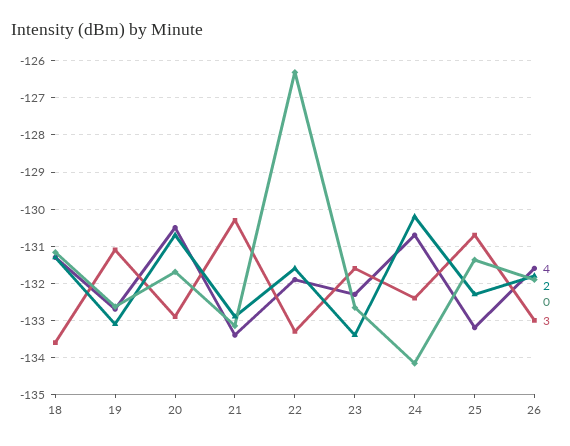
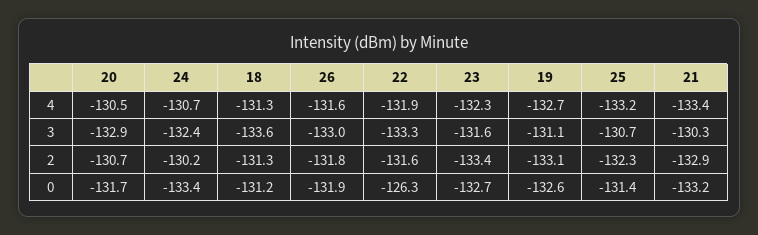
  {
    "4": {
      "18": -131.3,
      "19": -132.7,
      "20": -130.5,
      "21": -133.4,
      "22": -131.9,
      "23": -132.3,
      "24": -130.7,
      "25": -133.2,
      "26": -131.6
    },
    "2": {
      "18": -131.3,
      "19": -133.1,
      "20": -130.7,
      "21": -132.9,
      "22": -131.6,
      "23": -133.4,
      "24": -130.2,
      "25": -132.3,
      "26": -131.8
    },
    "0": {
      "18": -131.2,
      "19": -132.6,
      "20": -131.7,
      "21": -133.2,
      "22": -126.3,
      "23": -132.7,
-     "24": -134.2,
+     "24": -133.4,
      "25": -131.4,
      "26": -131.9
    },
    "3": {
      "18": -133.6,
      "19": -131.1,
      "20": -132.9,
      "21": -130.3,
      "22": -133.3,
      "23": -131.6,
      "24": -132.4,
      "25": -130.7,
      "26": -133
    }
  }

